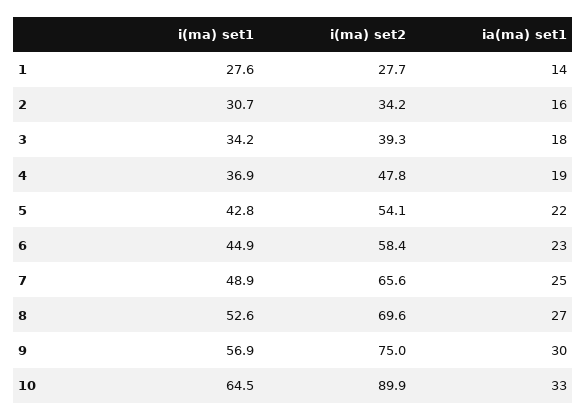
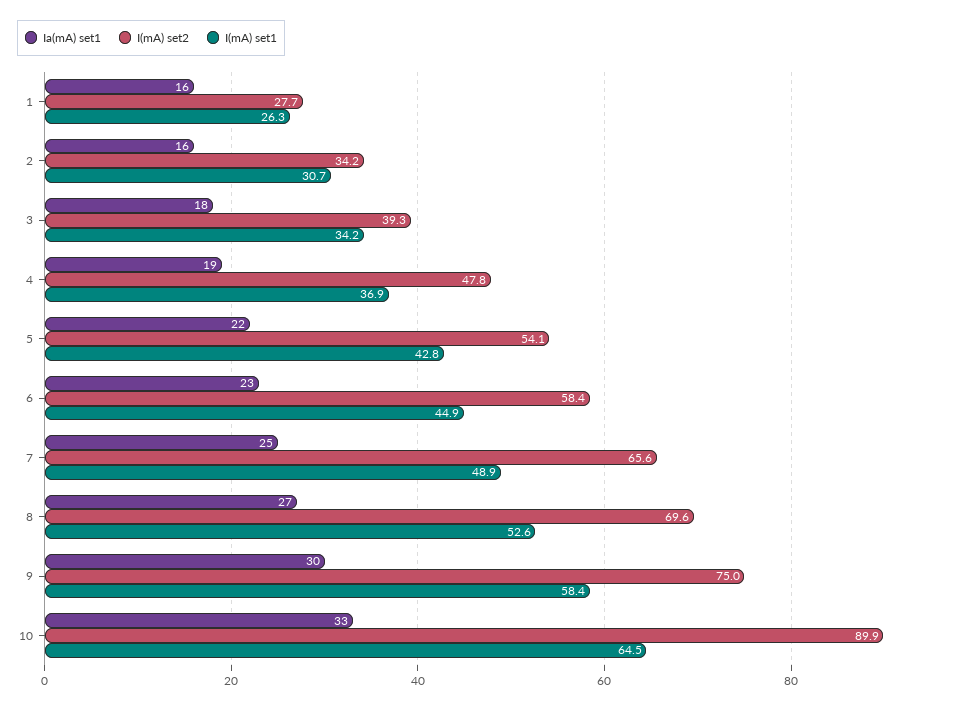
  {
    "i(ma) set1": {
-     "1": 27.6,
+     "1": 26.3,
      "2": 30.7,
      "3": 34.2,
      "4": 36.9,
      "5": 42.8,
      "6": 44.9,
      "7": 48.9,
      "8": 52.6,
-     "9": 56.9,
+     "9": 58.4,
      "10": 64.5
    },
    "i(ma) set2": {
      "1": 27.7,
      "2": 34.2,
      "3": 39.3,
      "4": 47.8,
      "5": 54.1,
      "6": 58.4,
      "7": 65.6,
      "8": 69.6,
      "9": 75,
      "10": 89.9
    },
    "ia(ma) set1": {
-     "1": 14,
+     "1": 16,
      "2": 16,
      "3": 18,
      "4": 19,
      "5": 22,
      "6": 23,
      "7": 25,
      "8": 27,
      "9": 30,
      "10": 33
    }
  }

